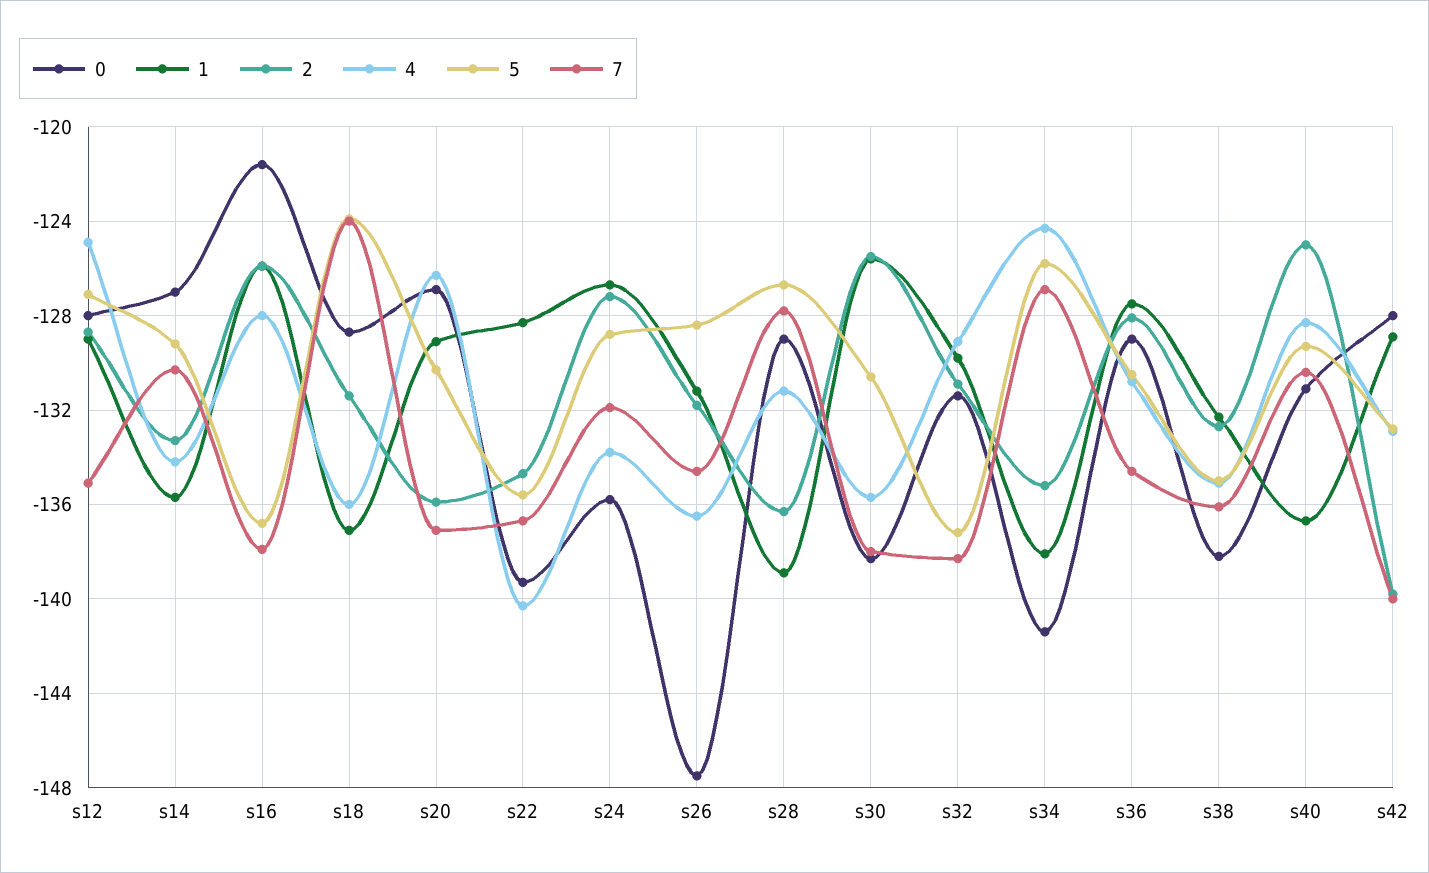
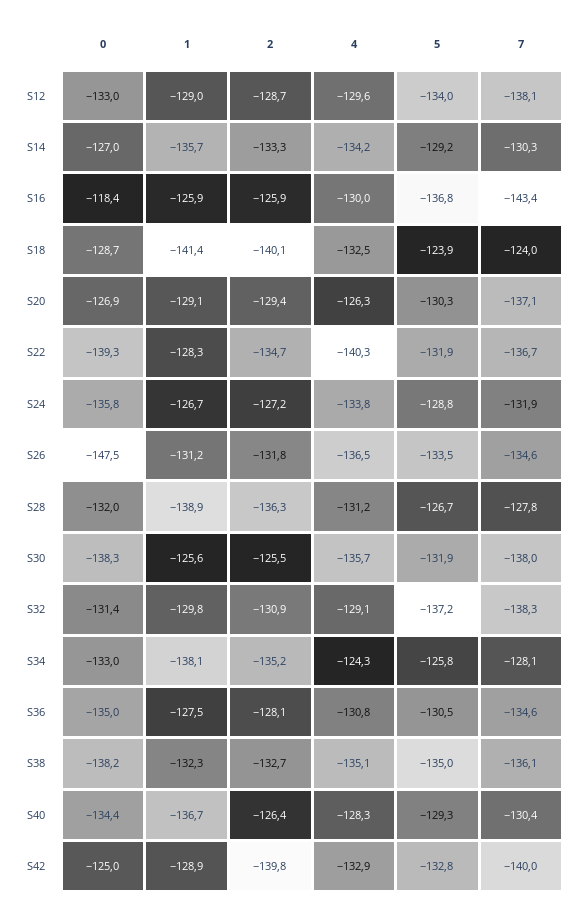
  {
    "0": {
-     "s12": -128,
+     "s12": -133,
      "s14": -127,
-     "s16": -121.5,
+     "s16": -118.4,
      "s18": -128.7,
      "s20": -126.9,
      "s22": -139.3,
      "s24": -135.8,
      "s26": -147.5,
-     "s28": -129,
+     "s28": -132,
      "s30": -138.3,
      "s32": -131.4,
-     "s34": -141.5,
+     "s34": -133,
-     "s36": -129,
+     "s36": -135,
      "s38": -138.2,
-     "s40": -131,
+     "s40": -134.4,
-     "s42": -128
+     "s42": -125
    },
    "1": {
      "s12": -129,
      "s14": -135.7,
      "s16": -125.9,
-     "s18": -137,
+     "s18": -141.4,
      "s20": -129.1,
      "s22": -128.3,
      "s24": -126.7,
      "s26": -131.2,
      "s28": -138.9,
      "s30": -125.6,
      "s32": -129.8,
      "s34": -138.1,
      "s36": -127.5,
      "s38": -132.3,
      "s40": -136.7,
      "s42": -128.9
    },
    "2": {
      "s12": -128.7,
      "s14": -133.3,
      "s16": -125.9,
-     "s18": -131.5,
+     "s18": -140.1,
-     "s20": -136,
+     "s20": -129.4,
      "s22": -134.7,
      "s24": -127.2,
      "s26": -131.8,
      "s28": -136.3,
      "s30": -125.5,
      "s32": -130.9,
      "s34": -135.2,
      "s36": -128.1,
      "s38": -132.7,
-     "s40": -125,
+     "s40": -126.4,
      "s42": -139.8
    },
    "4": {
-     "s12": -125,
+     "s12": -129.6,
      "s14": -134.2,
-     "s16": -128,
+     "s16": -130,
-     "s18": -136,
+     "s18": -132.5,
      "s20": -126.3,
      "s22": -140.3,
      "s24": -133.8,
      "s26": -136.5,
      "s28": -131.2,
      "s30": -135.7,
      "s32": -129.1,
      "s34": -124.3,
      "s36": -130.8,
      "s38": -135.1,
      "s40": -128.3,
      "s42": -132.9
    },
    "5": {
-     "s12": -127,
+     "s12": -134,
      "s14": -129.2,
      "s16": -136.8,
      "s18": -123.9,
      "s20": -130.3,
-     "s22": -135.5,
+     "s22": -131.9,
      "s24": -128.8,
-     "s26": -128.5,
+     "s26": -133.5,
      "s28": -126.7,
-     "s30": -130.5,
+     "s30": -131.9,
      "s32": -137.2,
      "s34": -125.8,
      "s36": -130.5,
      "s38": -135,
      "s40": -129.3,
      "s42": -132.8
    },
    "7": {
-     "s12": -135,
+     "s12": -138.1,
      "s14": -130.3,
-     "s16": -138,
+     "s16": -143.4,
      "s18": -124,
      "s20": -137.1,
      "s22": -136.7,
      "s24": -131.9,
      "s26": -134.6,
      "s28": -127.8,
      "s30": -138,
      "s32": -138.3,
-     "s34": -127,
+     "s34": -128.1,
      "s36": -134.6,
      "s38": -136.1,
      "s40": -130.4,
      "s42": -140
    }
  }

